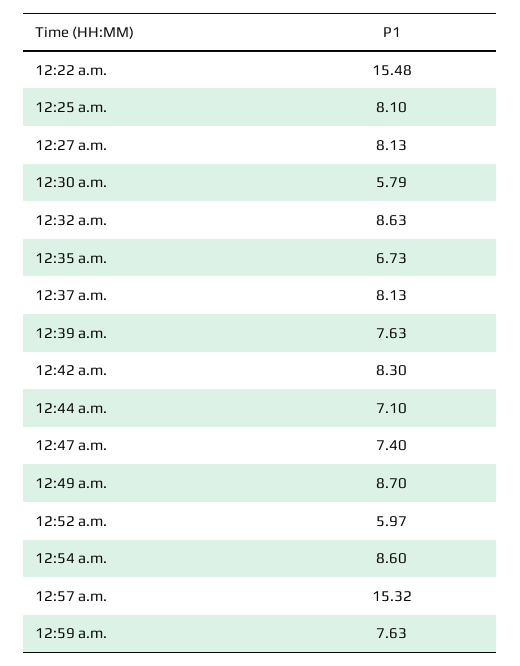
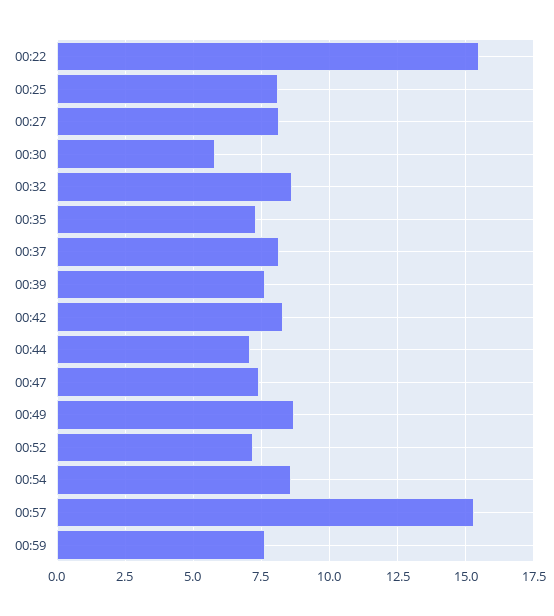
  {
    "12:22 a.m.": 15.48,
    "12:25 a.m.": 8.1,
    "12:27 a.m.": 8.13,
    "12:30 a.m.": 5.79,
    "12:32 a.m.": 8.63,
-   "12:35 a.m.": 6.73,
+   "12:35 a.m.": 7.25,
    "12:37 a.m.": 8.13,
    "12:39 a.m.": 7.63,
    "12:42 a.m.": 8.3,
    "12:44 a.m.": 7.1,
    "12:47 a.m.": 7.4,
    "12:49 a.m.": 8.7,
-   "12:52 a.m.": 5.97,
+   "12:52 a.m.": 7.25,
    "12:54 a.m.": 8.6,
    "12:57 a.m.": 15.32,
    "12:59 a.m.": 7.63
  }

